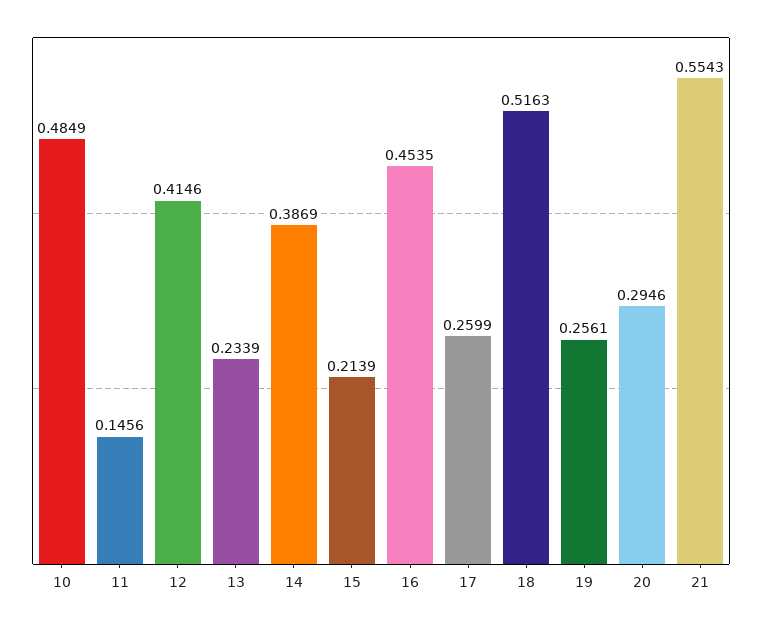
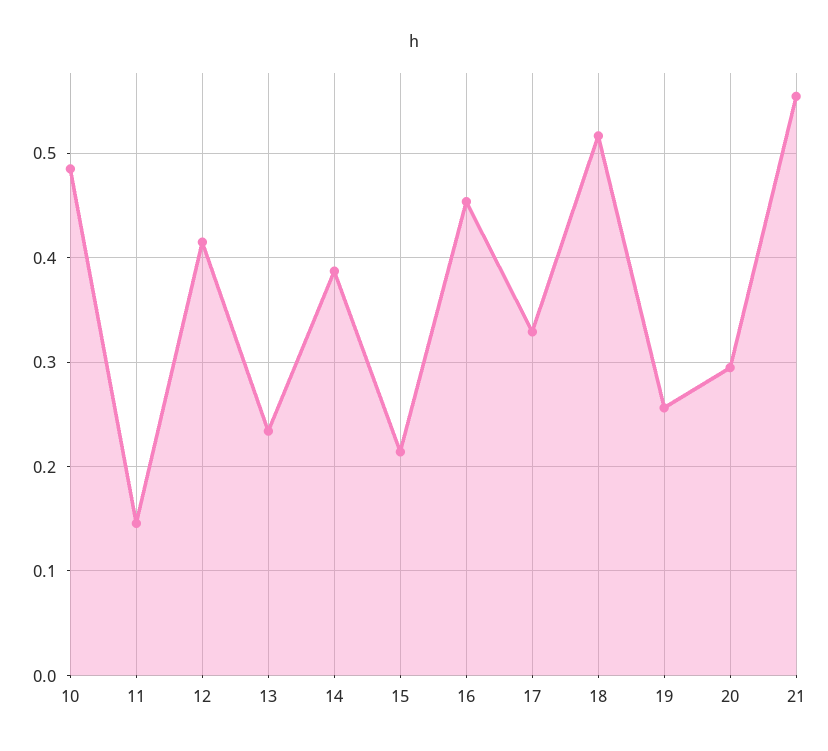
  {
    "10": 0.4849,
    "11": 0.1456,
    "12": 0.4146,
    "13": 0.2339,
    "14": 0.3869,
    "15": 0.2139,
    "16": 0.4535,
-   "17": 0.2599,
+   "17": 0.33,
    "18": 0.5163,
    "19": 0.2561,
    "20": 0.2946,
    "21": 0.5543
  }

